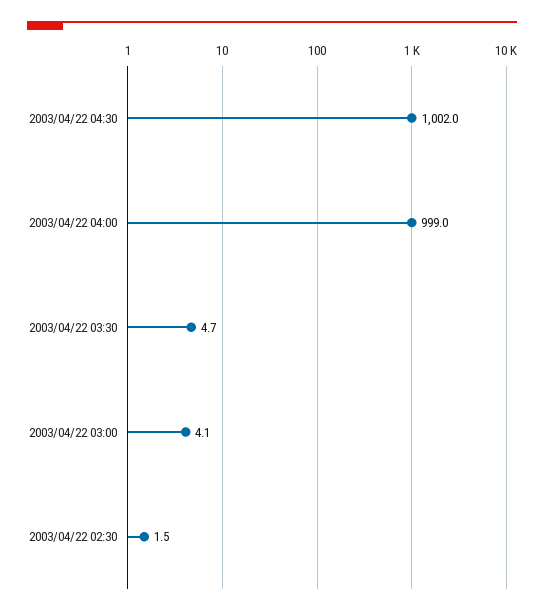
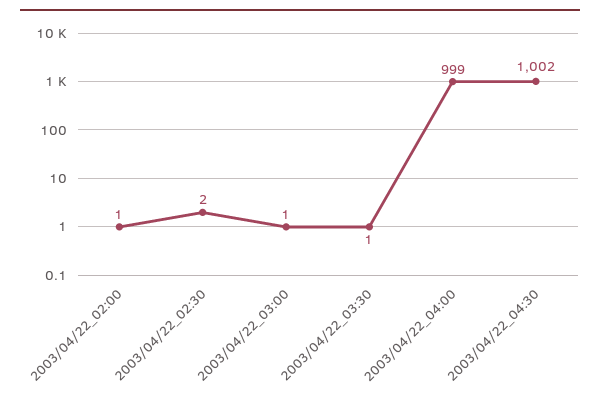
  {
    "2003/04/22 04:30": 1002,
    "2003/04/22 04:00": 999,
-   "2003/04/22 03:30": 4.7,
+   "2003/04/22 03:30": 1,
-   "2003/04/22 03:00": 4.1,
+   "2003/04/22 03:00": 1,
-   "2003/04/22 02:30": 1.5
+   "2003/04/22 02:30": 1.5,
+   "2003/04/22_02:00": 1
  }

